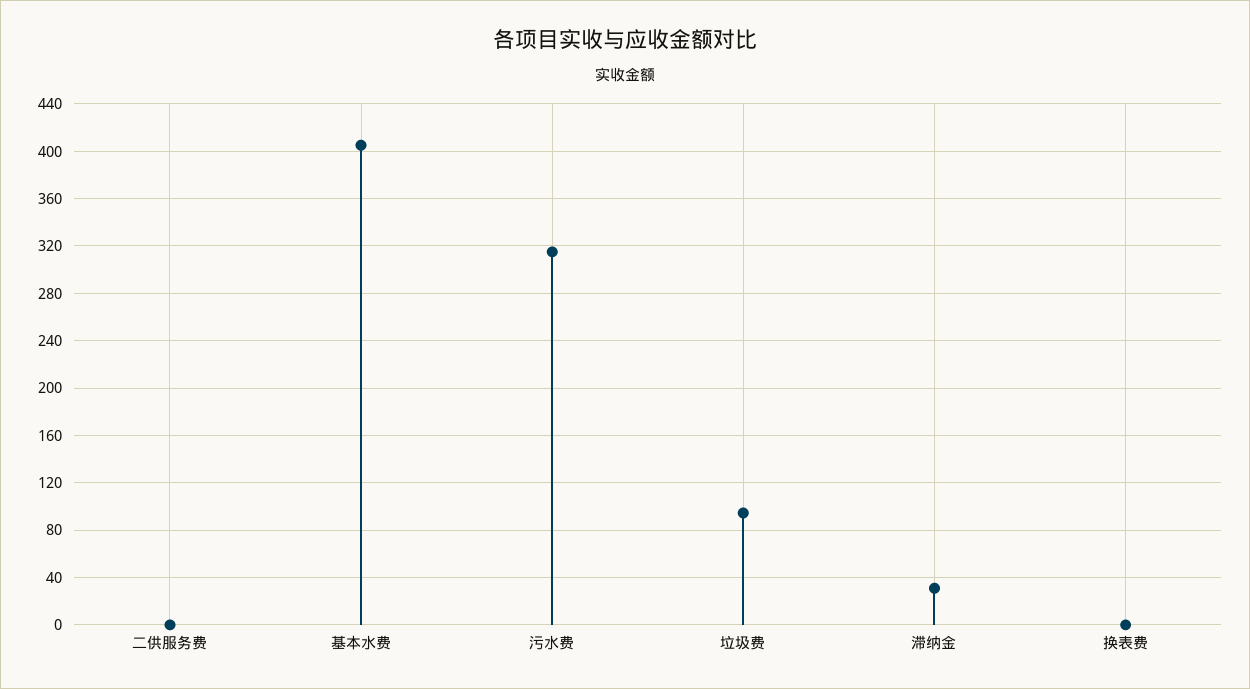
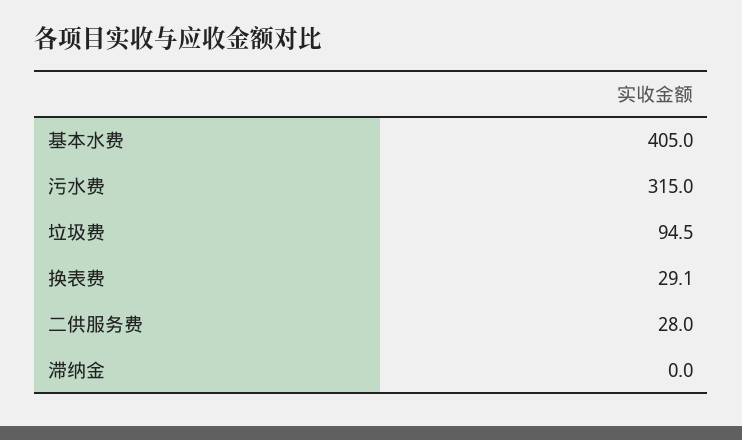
  {
-   "二供服务费": 0,
+   "二供服务费": 28,
    "基本水费": 405,
    "污水费": 315,
    "垃圾费": 94.5,
-   "滞纳金": 30,
+   "滞纳金": 0,
-   "换表费": 0
+   "换表费": 29.1
  }

